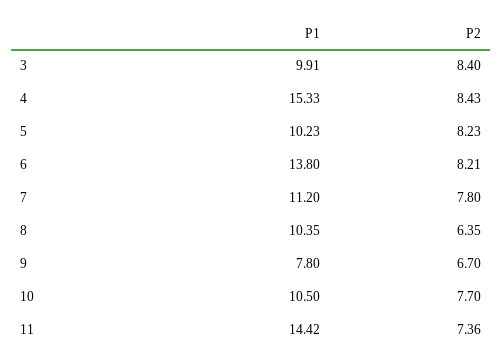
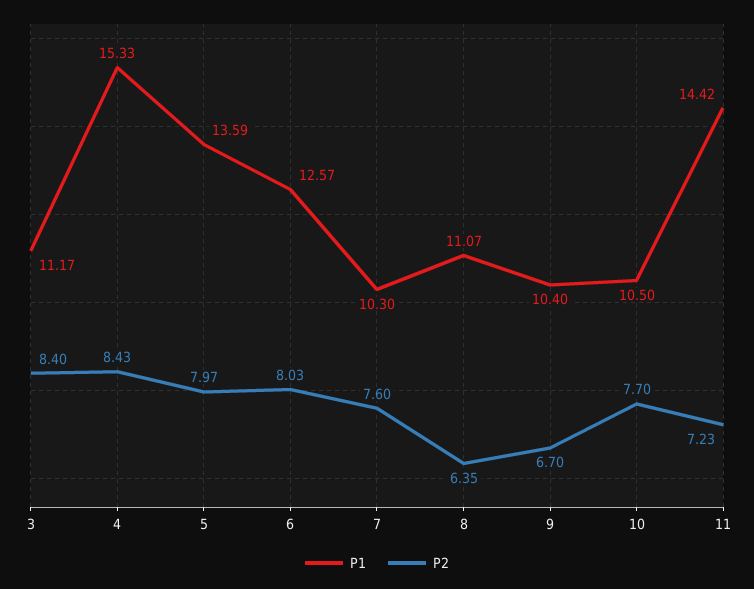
  {
    "P1": {
-     "3": 9.91,
+     "3": 11.17,
      "4": 15.33,
-     "5": 10.23,
+     "5": 13.59,
-     "6": 13.8,
+     "6": 12.57,
-     "7": 11.2,
+     "7": 10.3,
-     "8": 10.35,
+     "8": 11.07,
-     "9": 7.8,
+     "9": 10.4,
      "10": 10.5,
      "11": 14.42
    },
    "P2": {
      "3": 8.4,
      "4": 8.43,
-     "5": 8.23,
+     "5": 7.97,
-     "6": 8.21,
+     "6": 8.03,
-     "7": 7.8,
+     "7": 7.6,
      "8": 6.35,
      "9": 6.7,
      "10": 7.7,
-     "11": 7.36
+     "11": 7.23
    }
  }

